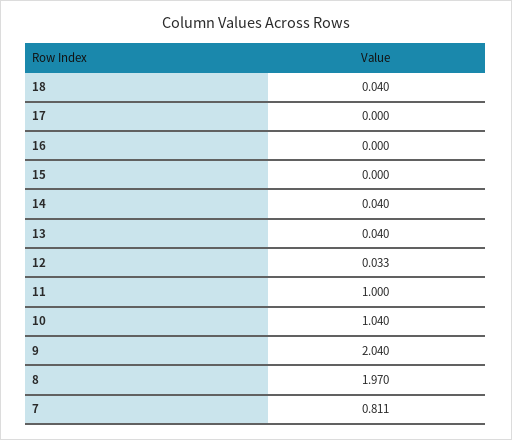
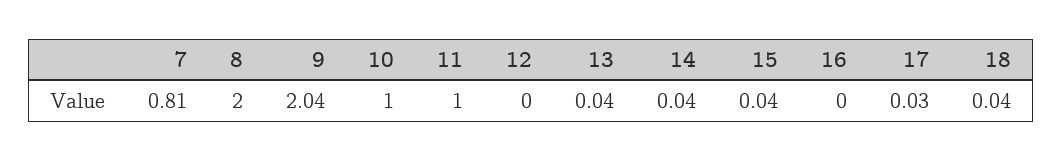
  {
    "18": 0.04,
-   "17": 0,
+   "17": 0.03,
    "16": 0,
-   "15": 0,
+   "15": 0.04,
    "14": 0.04,
    "13": 0.04,
-   "12": 0.033,
+   "12": 0,
    "11": 1,
-   "10": 1.04,
+   "10": 1,
    "9": 2.04,
-   "8": 1.97,
+   "8": 2,
    "7": 0.811
  }

